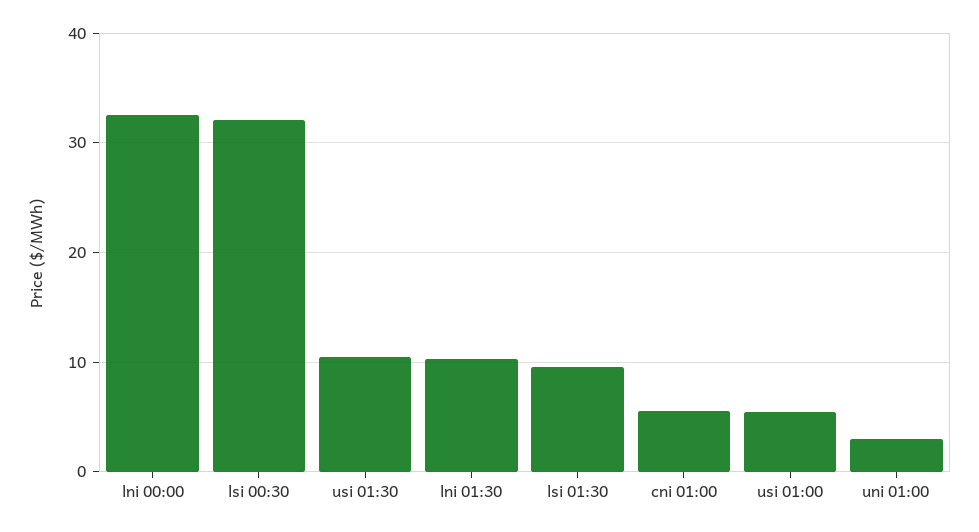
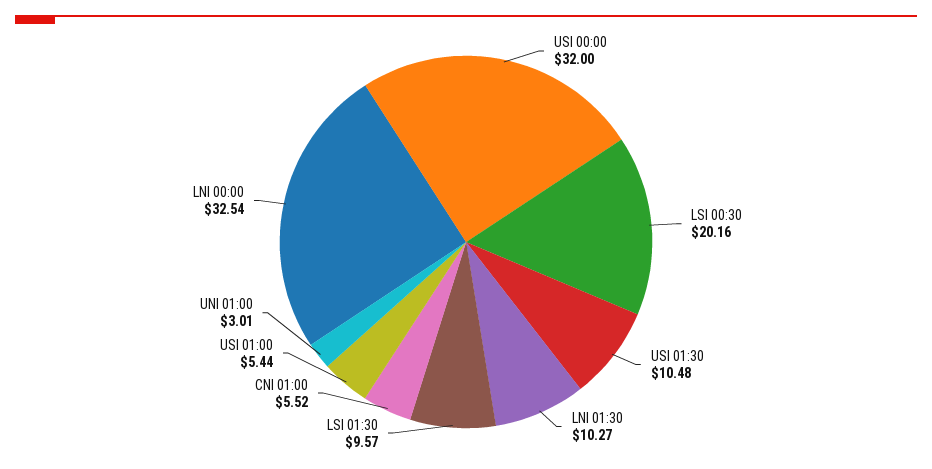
  {
    "lni 00:00": 32.54,
-   "lsi 00:30": 32,
+   "lsi 00:30": 20.16,
    "usi 01:30": 10.48,
    "lni 01:30": 10.27,
    "lsi 01:30": 9.57,
    "cni 01:00": 5.52,
    "usi 01:00": 5.44,
-   "uni 01:00": 3.01
+   "uni 01:00": 3.01,
+   "USI 00:00": 32
  }

